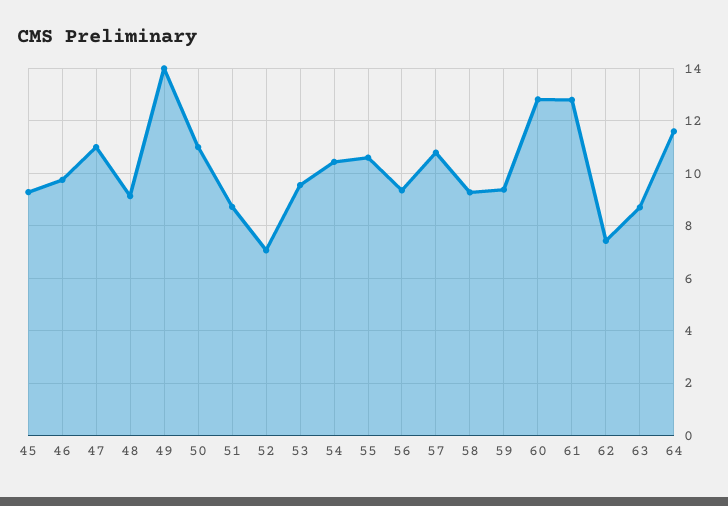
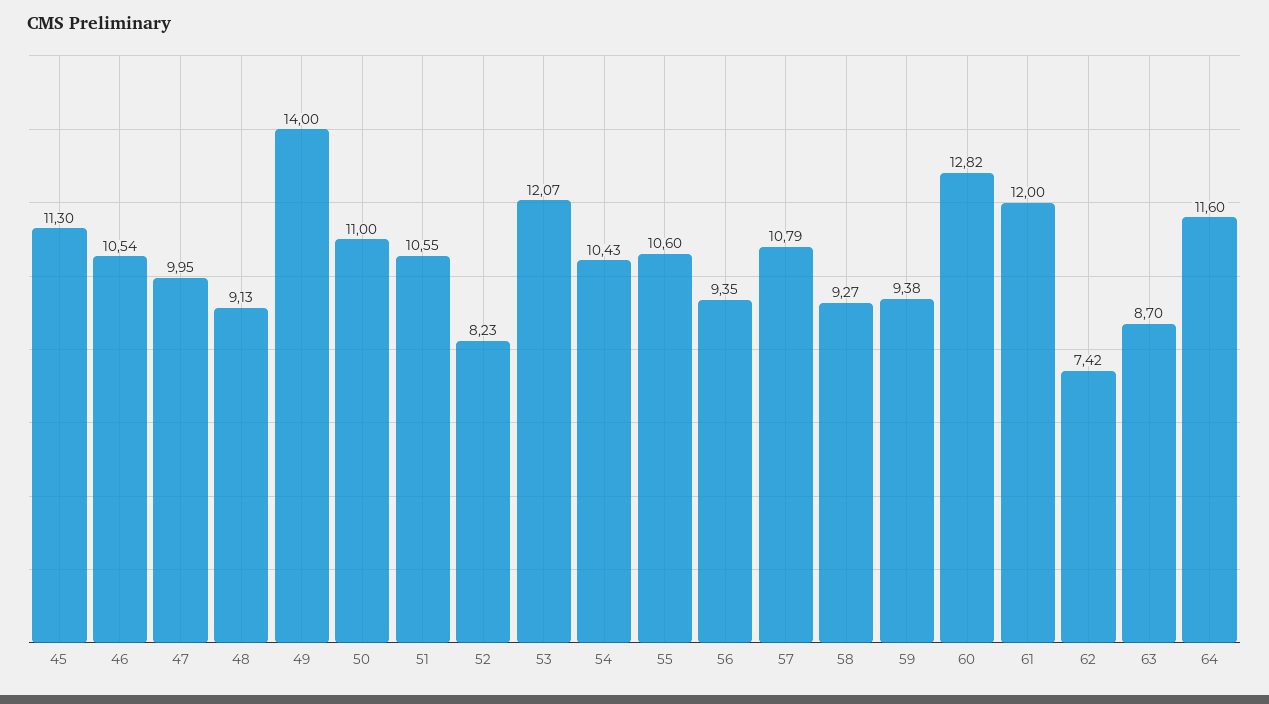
  {
-   "45": 9.25,
+   "45": 11.3,
-   "46": 9.75,
+   "46": 10.54,
-   "47": 11,
+   "47": 9.95,
    "48": 9.13,
    "49": 14,
    "50": 11,
-   "51": 8.75,
+   "51": 10.55,
-   "52": 7,
+   "52": 8.23,
-   "53": 9.5,
+   "53": 12.07,
    "54": 10.43,
    "55": 10.6,
    "56": 9.35,
    "57": 10.79,
    "58": 9.27,
    "59": 9.38,
    "60": 12.82,
-   "61": 12.75,
+   "61": 12,
    "62": 7.42,
    "63": 8.7,
    "64": 11.6
  }

